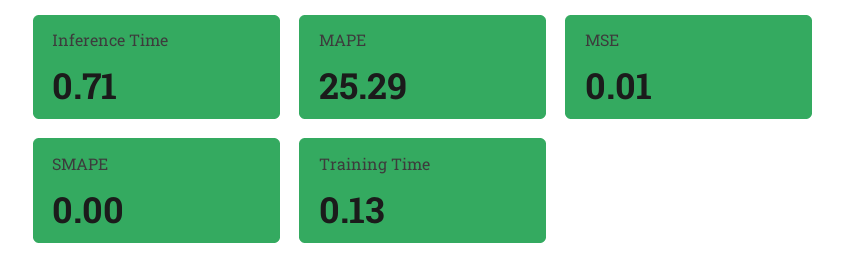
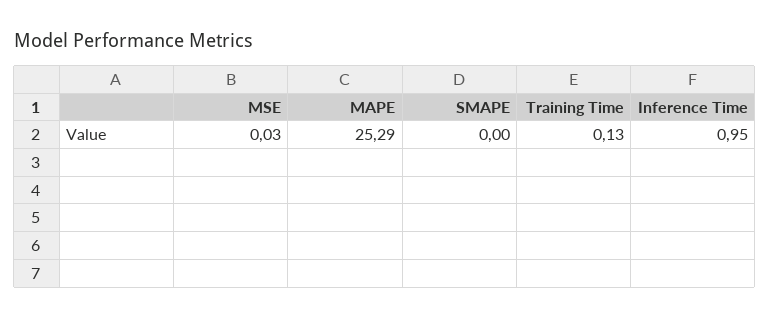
  {
-   "Inference Time": 0.71,
+   "Inference Time": 0.95,
    "MAPE": 25.29,
-   "MSE": 0.01,
+   "MSE": 0.03,
    "SMAPE": 0,
    "Training Time": 0.13
  }

